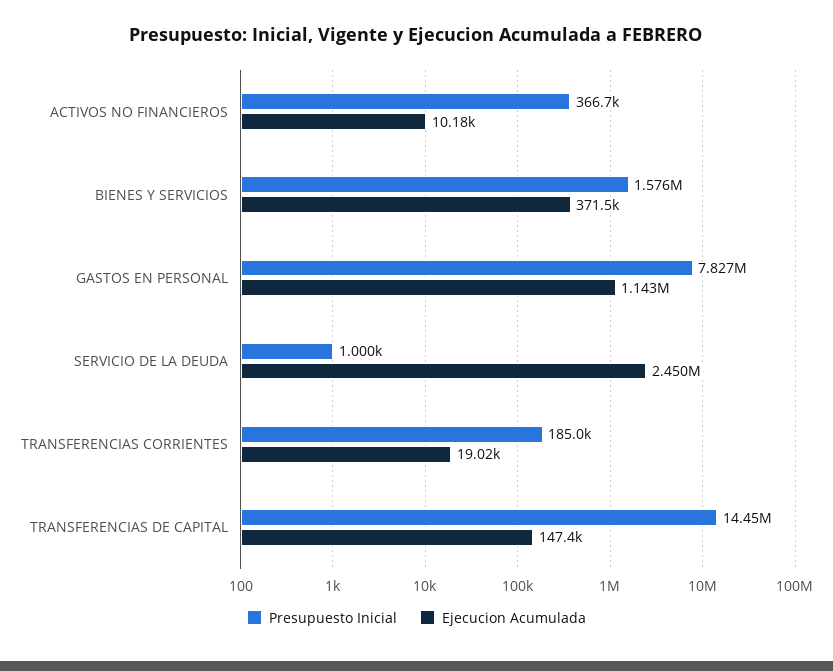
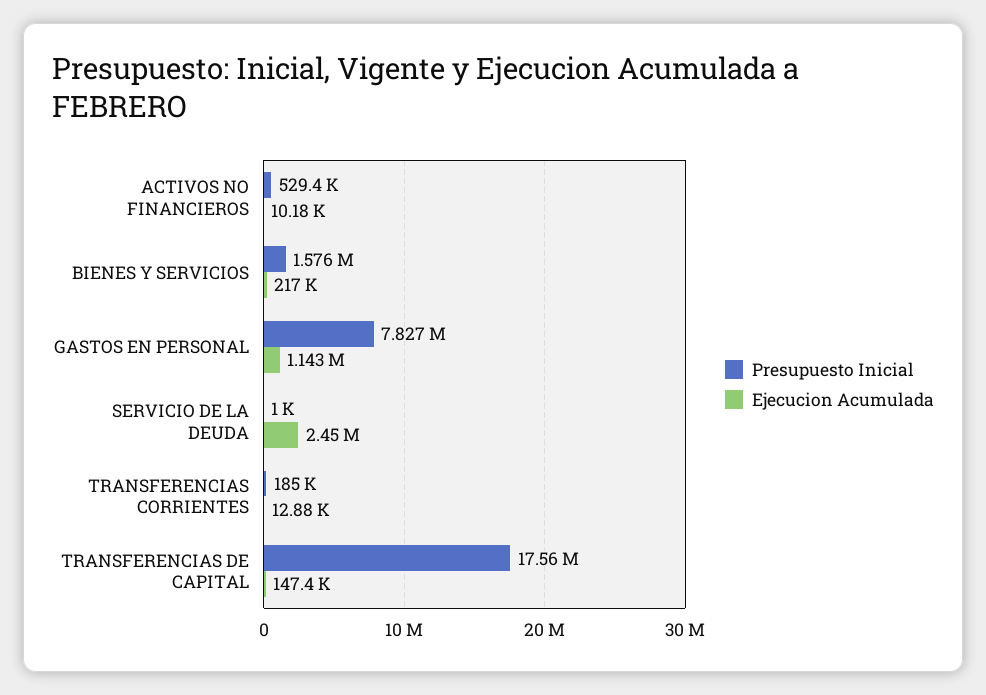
  {
    "Presupuesto Inicial": {
-     "ACTIVOS NO FINANCIEROS": 366700,
+     "ACTIVOS NO FINANCIEROS": 529400,
      "BIENES Y SERVICIOS": 1576000,
      "GASTOS EN PERSONAL": 7827000,
      "SERVICIO DE LA DEUDA": 1000,
      "TRANSFERENCIAS CORRIENTES": 185000,
-     "TRANSFERENCIAS DE CAPITAL": 14450000
+     "TRANSFERENCIAS DE CAPITAL": 17560000
    },
    "Ejecucion Acumulada": {
      "ACTIVOS NO FINANCIEROS": 10180,
-     "BIENES Y SERVICIOS": 371500,
+     "BIENES Y SERVICIOS": 217000,
      "GASTOS EN PERSONAL": 1143000,
      "SERVICIO DE LA DEUDA": 2450000,
-     "TRANSFERENCIAS CORRIENTES": 19020,
+     "TRANSFERENCIAS CORRIENTES": 12880,
      "TRANSFERENCIAS DE CAPITAL": 147400
    }
  }

